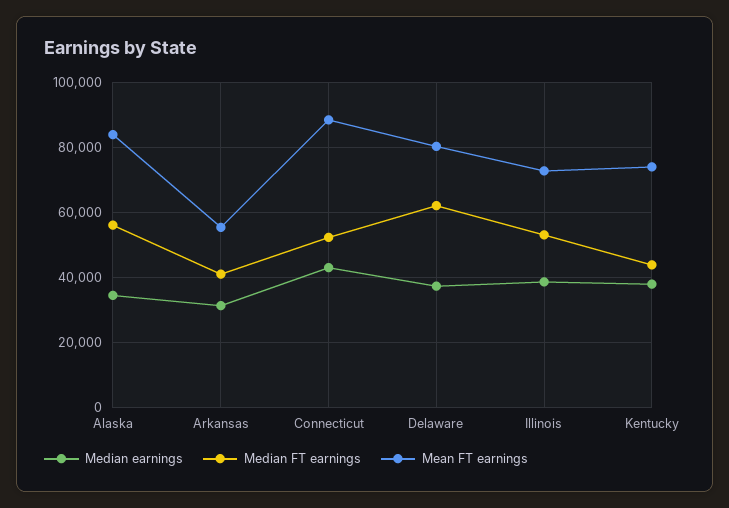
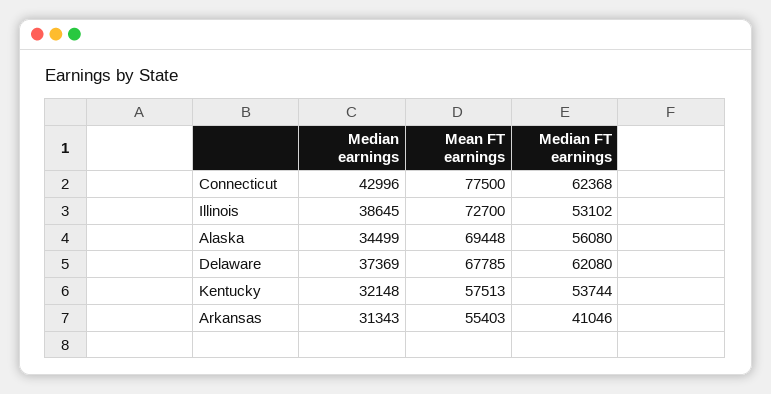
  {
    "Median earnings": {
      "Alaska": 34499,
      "Arkansas": 31343,
      "Connecticut": 42996,
      "Delaware": 37369,
      "Illinois": 38645,
-     "Kentucky": 38000
+     "Kentucky": 32148
    },
    "Median FT earnings": {
      "Alaska": 56080,
      "Arkansas": 41046,
-     "Connecticut": 52000,
+     "Connecticut": 62368,
      "Delaware": 62080,
      "Illinois": 53102,
-     "Kentucky": 44000
+     "Kentucky": 53744
    },
    "Mean FT earnings": {
-     "Alaska": 84000,
+     "Alaska": 69448,
      "Arkansas": 55403,
-     "Connecticut": 88000,
+     "Connecticut": 77500,
-     "Delaware": 80000,
+     "Delaware": 67785,
      "Illinois": 72700,
-     "Kentucky": 74000
+     "Kentucky": 57513
    }
  }

